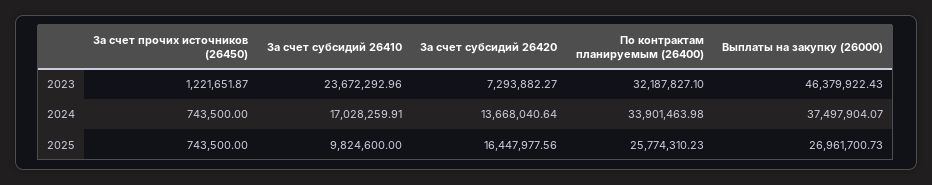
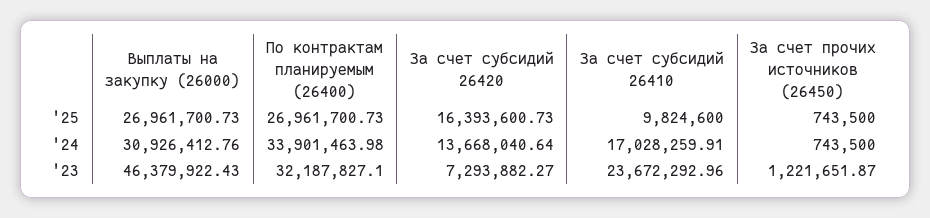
  {
    "За счет прочих источников (26450)": {
      "2023": 1221651.87,
      "2024": 743500,
      "2025": 743500
    },
    "За счет субсидий 26410": {
      "2023": 23672292.96,
      "2024": 17028259.91,
      "2025": 9824600
    },
    "За счет субсидий 26420": {
      "2023": 7293882.27,
      "2024": 13668040.64,
-     "2025": 16447977.56
+     "2025": 16393600.73
    },
    "По контрактам планируемым (26400)": {
      "2023": 32187827.1,
      "2024": 33901463.98,
-     "2025": 25774310.23
+     "2025": 26961700.73
    },
    "Выплаты на закупку (26000)": {
      "2023": 46379922.43,
-     "2024": 37497904.07,
+     "2024": 30926412.76,
      "2025": 26961700.73
    }
  }

